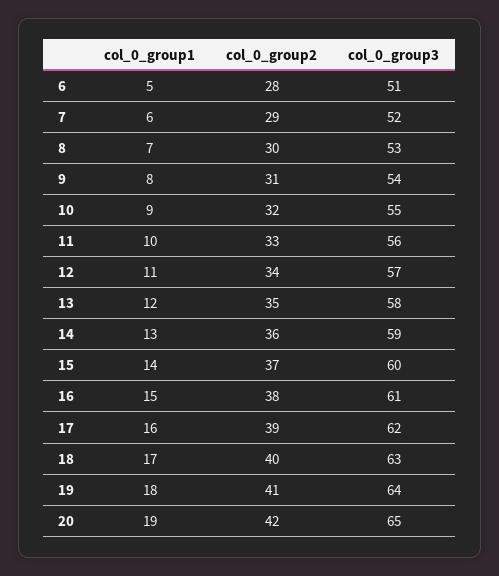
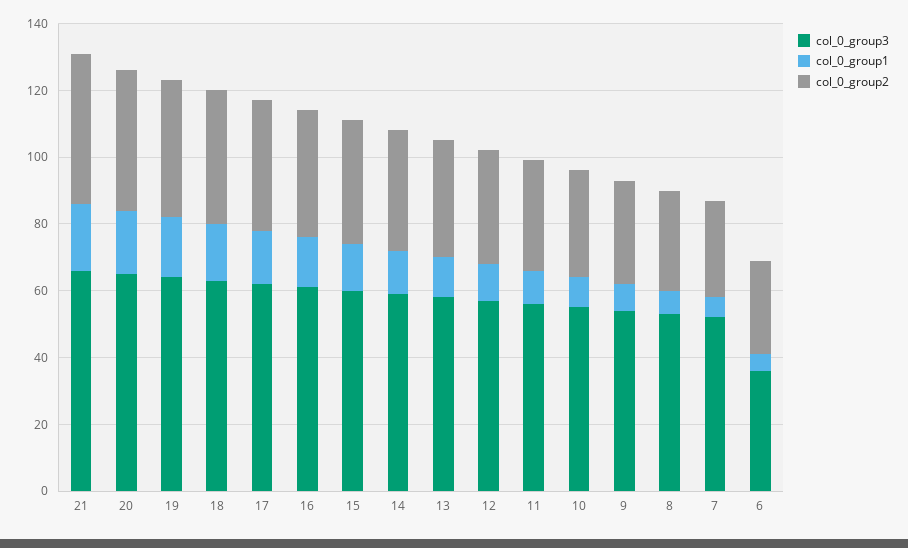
  {
    "col_0_group1": {
      "6": 5,
      "7": 6,
      "8": 7,
      "9": 8,
      "10": 9,
      "11": 10,
      "12": 11,
      "13": 12,
      "14": 13,
      "15": 14,
      "16": 15,
      "17": 16,
      "18": 17,
      "19": 18,
-     "20": 19
+     "20": 19,
+     "21": 20
    },
    "col_0_group2": {
      "6": 28,
      "7": 29,
      "8": 30,
      "9": 31,
      "10": 32,
      "11": 33,
      "12": 34,
      "13": 35,
      "14": 36,
      "15": 37,
      "16": 38,
      "17": 39,
      "18": 40,
      "19": 41,
-     "20": 42
+     "20": 42,
+     "21": 45
    },
    "col_0_group3": {
-     "6": 51,
+     "6": 35,
      "7": 52,
      "8": 53,
      "9": 54,
      "10": 55,
      "11": 56,
      "12": 57,
      "13": 58,
      "14": 59,
      "15": 60,
      "16": 61,
      "17": 62,
      "18": 63,
      "19": 64,
-     "20": 65
+     "20": 65,
+     "21": 65
    }
  }

